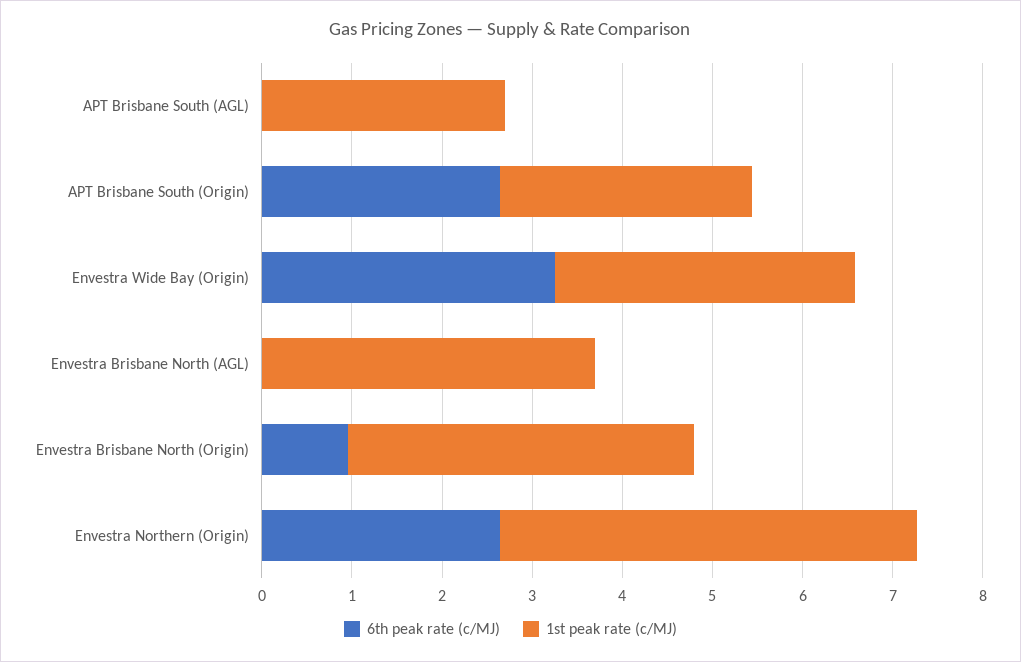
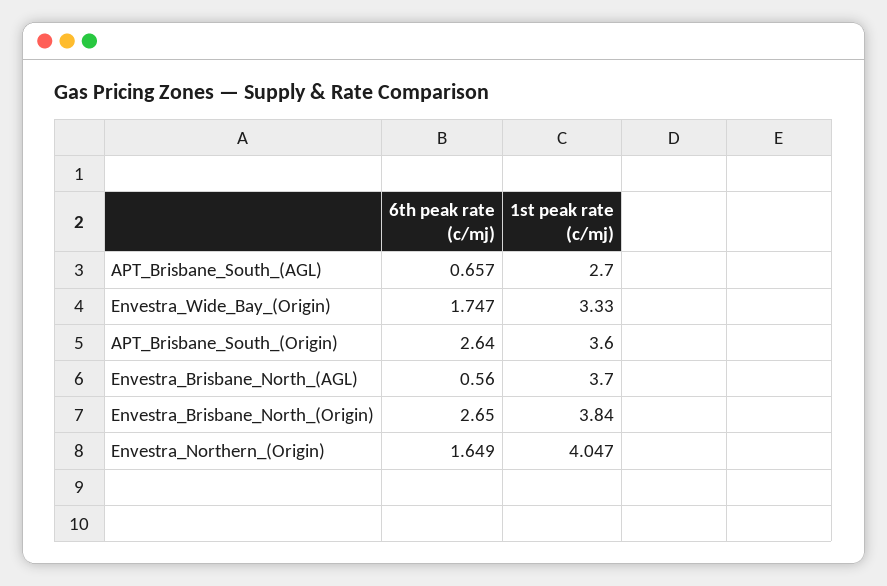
  {
    "6th peak rate (c/MJ)": {
-     "APT Brisbane South (AGL)": 0,
+     "APT Brisbane South (AGL)": 0.657,
      "APT Brisbane South (Origin)": 2.64,
-     "Envestra Wide Bay (Origin)": 3.2,
+     "Envestra Wide Bay (Origin)": 1.747,
-     "Envestra Brisbane North (AGL)": 0,
+     "Envestra Brisbane North (AGL)": 0.56,
-     "Envestra Brisbane North (Origin)": 1,
+     "Envestra Brisbane North (Origin)": 2.65,
-     "Envestra Northern (Origin)": 2.6
+     "Envestra Northern (Origin)": 1.649
    },
    "1st peak rate (c/MJ)": {
      "APT Brisbane South (AGL)": 2.7,
-     "APT Brisbane South (Origin)": 2.8,
+     "APT Brisbane South (Origin)": 3.6,
      "Envestra Wide Bay (Origin)": 3.33,
      "Envestra Brisbane North (AGL)": 3.7,
      "Envestra Brisbane North (Origin)": 3.84,
-     "Envestra Northern (Origin)": 4.6
+     "Envestra Northern (Origin)": 4.047
    }
  }

